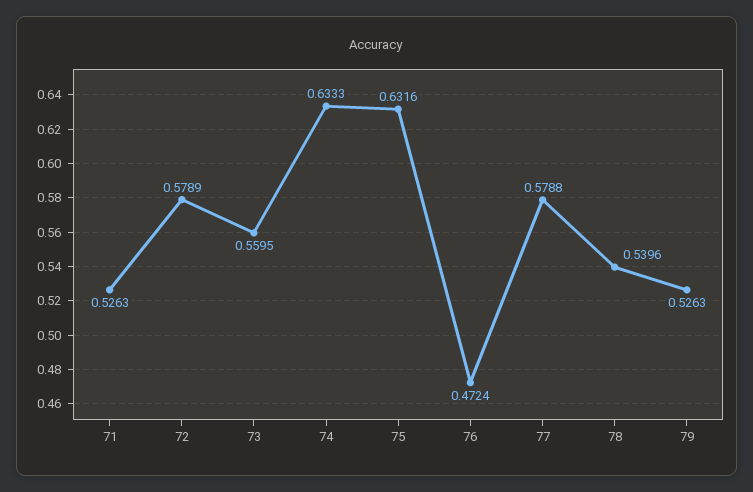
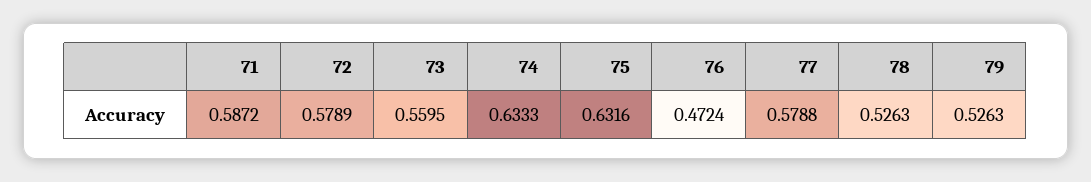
  {
-   "71": 0.5263,
+   "71": 0.5872,
    "72": 0.5789,
    "73": 0.5595,
    "74": 0.6333,
    "75": 0.6316,
    "76": 0.4724,
    "77": 0.5788,
-   "78": 0.5396,
+   "78": 0.5263,
    "79": 0.5263
  }

